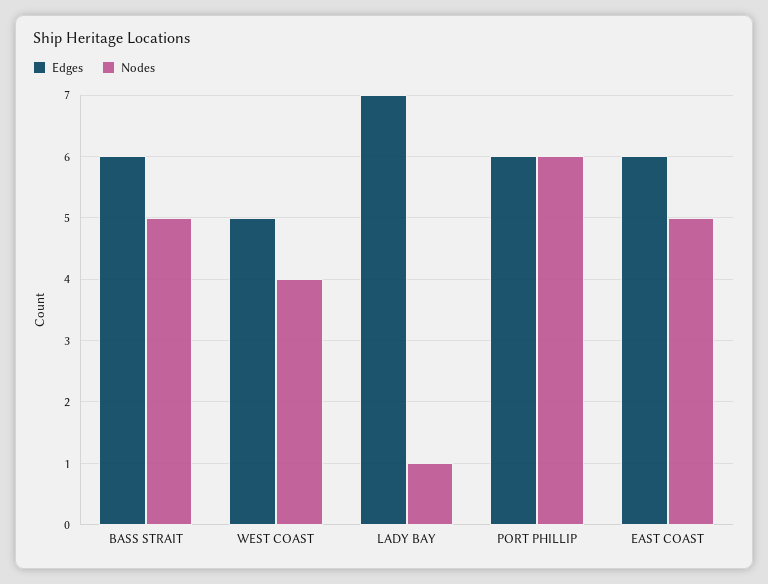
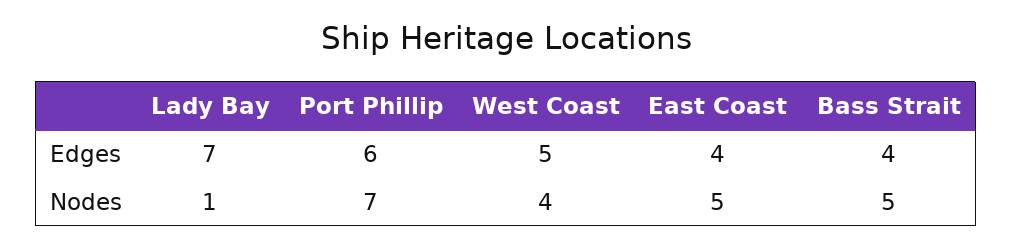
  {
    "Edges": {
-     "BASS STRAIT": 6,
+     "BASS STRAIT": 4,
      "WEST COAST": 5,
      "LADY BAY": 7,
      "PORT PHILLIP": 6,
-     "EAST COAST": 6
+     "EAST COAST": 4
    },
    "Nodes": {
      "BASS STRAIT": 5,
      "WEST COAST": 4,
      "LADY BAY": 1,
-     "PORT PHILLIP": 6,
+     "PORT PHILLIP": 7,
      "EAST COAST": 5
    }
  }

